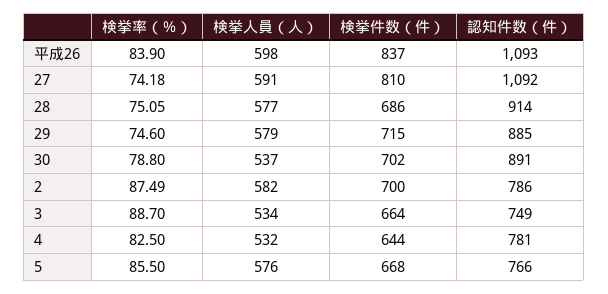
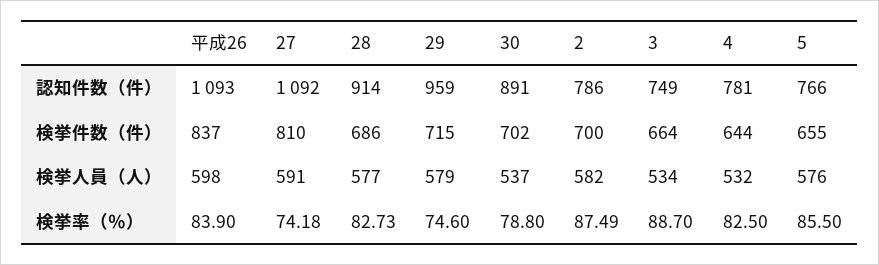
  {
    "検挙率（％）": {
      "平成26": 83.9,
      "27": 74.18,
-     "28": 75.05,
+     "28": 82.73,
      "29": 74.6,
      "30": 78.8,
      "2": 87.49,
      "3": 88.7,
      "4": 82.5,
      "5": 85.5
    },
    "検挙人員（人）": {
      "平成26": 598,
      "27": 591,
      "28": 577,
      "29": 579,
      "30": 537,
      "2": 582,
      "3": 534,
      "4": 532,
      "5": 576
    },
    "検挙件数（件）": {
      "平成26": 837,
      "27": 810,
      "28": 686,
      "29": 715,
      "30": 702,
      "2": 700,
      "3": 664,
      "4": 644,
-     "5": 668
+     "5": 655
    },
    "認知件数（件）": {
      "平成26": 1093,
      "27": 1092,
      "28": 914,
-     "29": 885,
+     "29": 959,
      "30": 891,
      "2": 786,
      "3": 749,
      "4": 781,
      "5": 766
    }
  }

